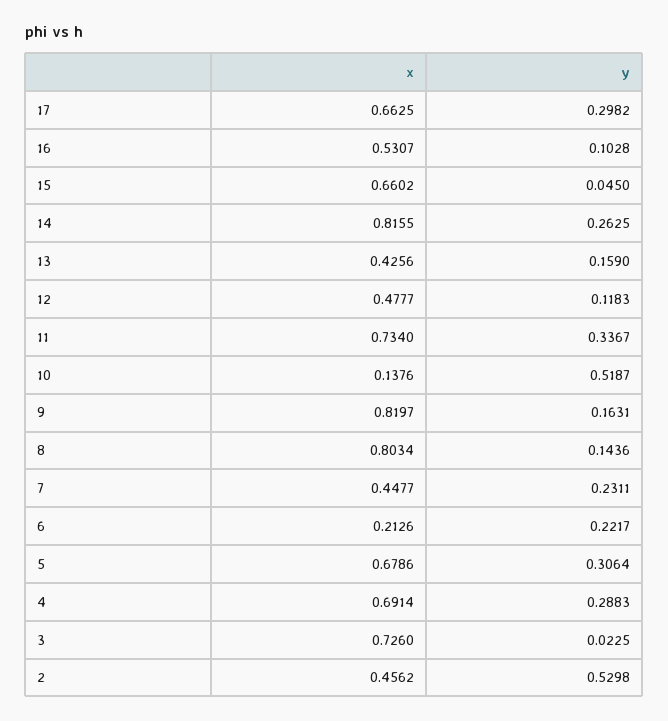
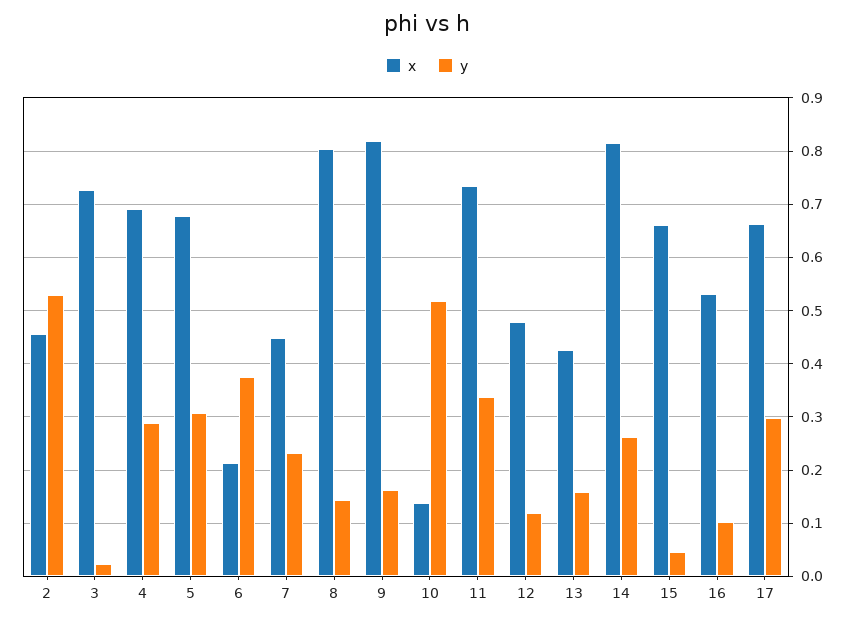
  {
    "x": {
      "17": 0.6625,
      "16": 0.5307,
      "15": 0.6602,
      "14": 0.8155,
      "13": 0.4256,
      "12": 0.4777,
      "11": 0.734,
      "10": 0.1376,
      "9": 0.8197,
      "8": 0.8034,
      "7": 0.4477,
      "6": 0.2126,
      "5": 0.6786,
      "4": 0.6914,
      "3": 0.726,
      "2": 0.4562
    },
    "y": {
      "17": 0.2982,
      "16": 0.1028,
      "15": 0.045,
      "14": 0.2625,
      "13": 0.159,
      "12": 0.1183,
      "11": 0.3367,
      "10": 0.5187,
      "9": 0.1631,
      "8": 0.1436,
      "7": 0.2311,
-     "6": 0.2217,
+     "6": 0.38,
      "5": 0.3064,
      "4": 0.2883,
      "3": 0.0225,
      "2": 0.5298
    }
  }

